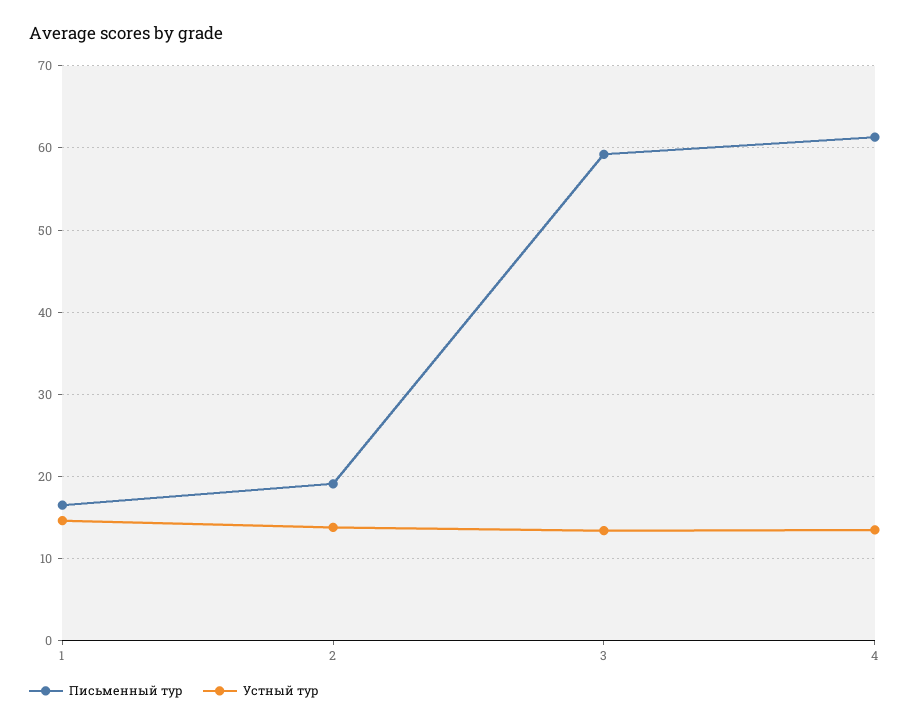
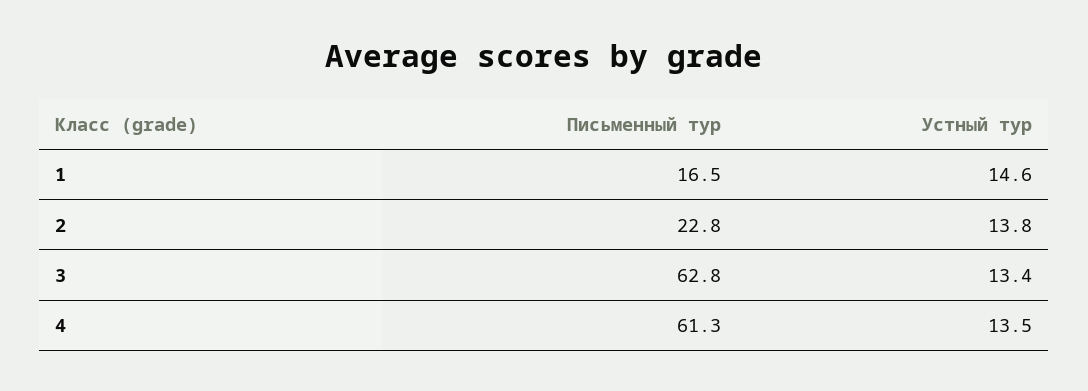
  {
    "Письменный тур": {
      "1": 16.5,
-     "2": 19,
+     "2": 22.8,
-     "3": 59,
+     "3": 62.8,
      "4": 61.3
    },
    "Устный тур": {
      "1": 14.6,
      "2": 13.8,
      "3": 13.4,
      "4": 13.5
    }
  }

